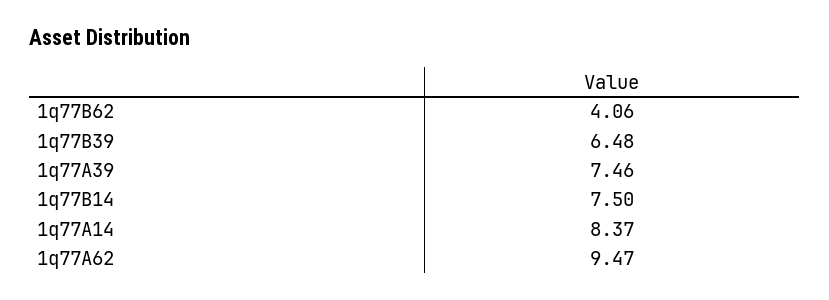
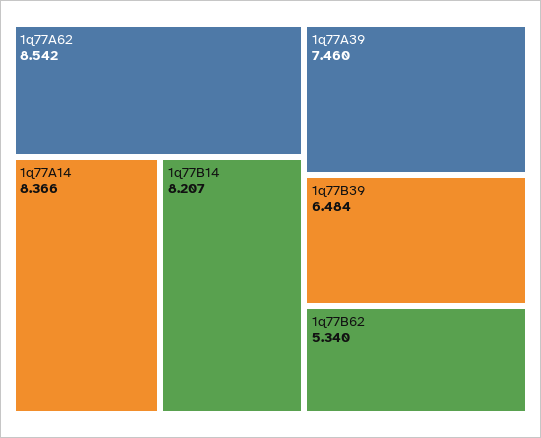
  {
-   "1q77B62": 4.06,
+   "1q77B62": 5.34,
    "1q77B39": 6.484,
    "1q77A39": 7.46,
-   "1q77B14": 7.5,
+   "1q77B14": 8.207,
    "1q77A14": 8.366,
-   "1q77A62": 9.47
+   "1q77A62": 8.542
  }

